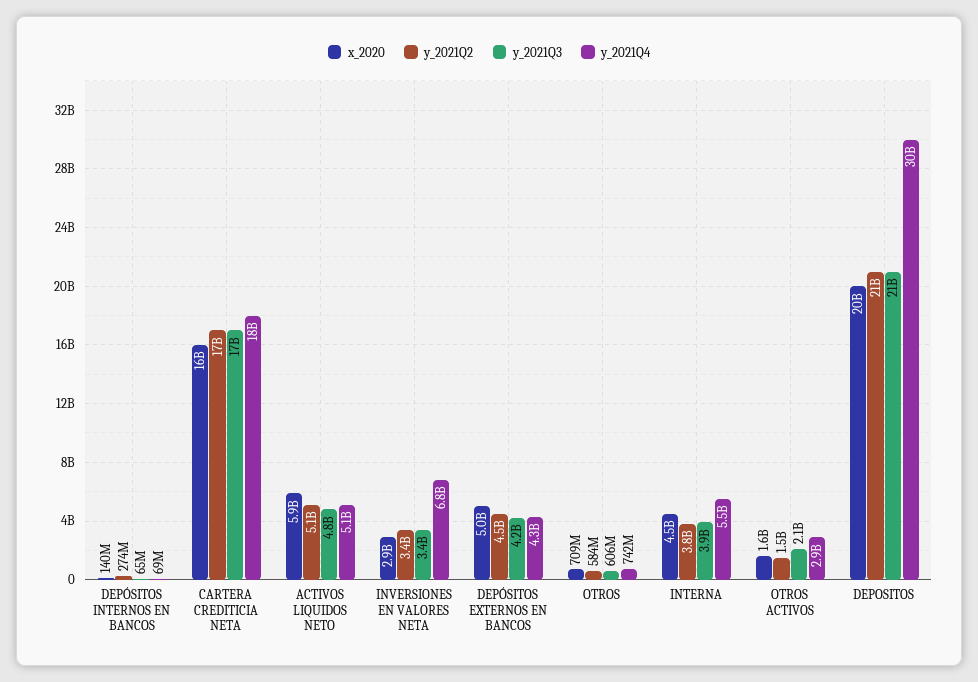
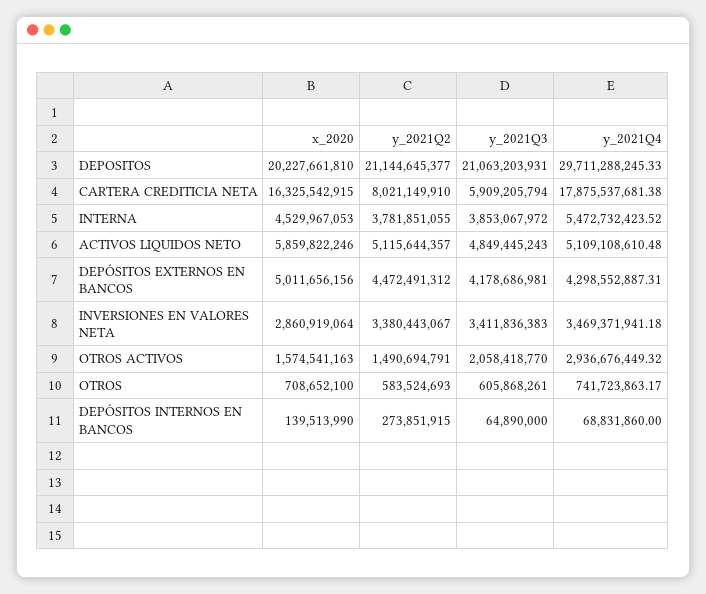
  {
    "x_2020": {
      "DEPÓSITOS INTERNOS EN BANCOS": 139513990,
      "CARTERA CREDITICIA NETA": 16325542915,
      "ACTIVOS LIQUIDOS NETO": 5859822246,
      "INVERSIONES EN VALORES NETA": 2860919064,
      "DEPÓSITOS EXTERNOS EN BANCOS": 5011656156,
      "OTROS": 708652100,
      "INTERNA": 4529967053,
      "OTROS ACTIVOS": 1574541163,
      "DEPOSITOS": 20227661810
    },
    "y_2021Q2": {
      "DEPÓSITOS INTERNOS EN BANCOS": 273851915,
-     "CARTERA CREDITICIA NETA": 17000000000,
+     "CARTERA CREDITICIA NETA": 8021149910,
      "ACTIVOS LIQUIDOS NETO": 5115644357,
      "INVERSIONES EN VALORES NETA": 3380443067,
      "DEPÓSITOS EXTERNOS EN BANCOS": 4472491312,
      "OTROS": 583524693,
      "INTERNA": 3781851055,
      "OTROS ACTIVOS": 1490694791,
      "DEPOSITOS": 21144645377
    },
    "y_2021Q3": {
      "DEPÓSITOS INTERNOS EN BANCOS": 64890000,
-     "CARTERA CREDITICIA NETA": 17000000000,
+     "CARTERA CREDITICIA NETA": 5909205794,
      "ACTIVOS LIQUIDOS NETO": 4849445243,
      "INVERSIONES EN VALORES NETA": 3411836383,
      "DEPÓSITOS EXTERNOS EN BANCOS": 4178686981,
      "OTROS": 605868261,
      "INTERNA": 3853067972,
      "OTROS ACTIVOS": 2058418770,
      "DEPOSITOS": 21063203931
    },
    "y_2021Q4": {
      "DEPÓSITOS INTERNOS EN BANCOS": 68831860,
      "CARTERA CREDITICIA NETA": 17875537681.38,
      "ACTIVOS LIQUIDOS NETO": 5109108610.48,
-     "INVERSIONES EN VALORES NETA": 6800000000,
+     "INVERSIONES EN VALORES NETA": 3469371941.18,
      "DEPÓSITOS EXTERNOS EN BANCOS": 4298552887.31,
      "OTROS": 741723863.17,
      "INTERNA": 5472732423.52,
      "OTROS ACTIVOS": 2936676449.32,
      "DEPOSITOS": 29711288245.33
    }
  }

